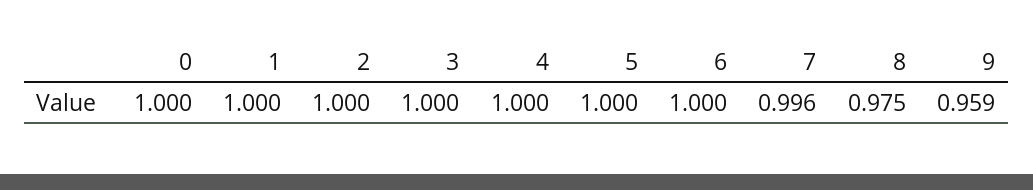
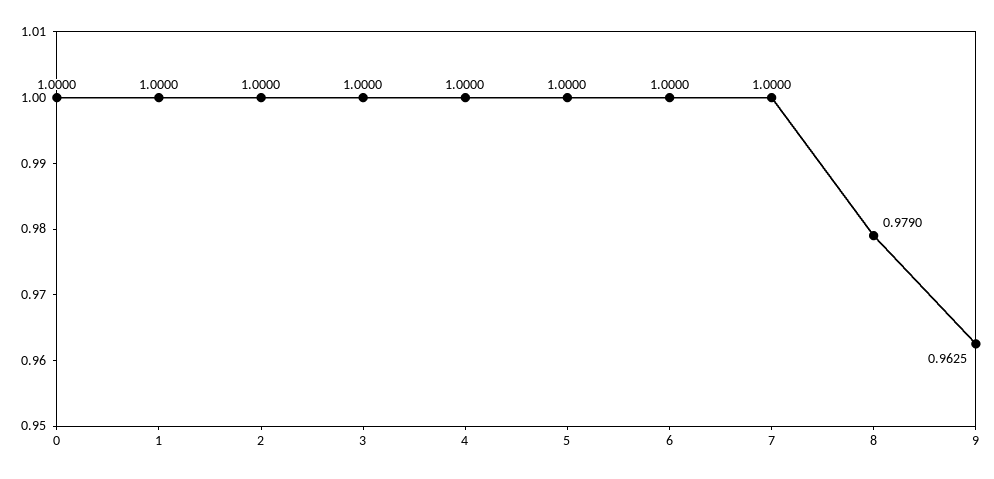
  {
    "0": 1,
    "1": 1,
    "2": 1,
    "3": 1,
    "4": 1,
    "5": 1,
    "6": 1,
-   "7": 0.996,
+   "7": 1,
-   "8": 0.975,
+   "8": 0.979,
-   "9": 0.959
+   "9": 0.9625
  }

